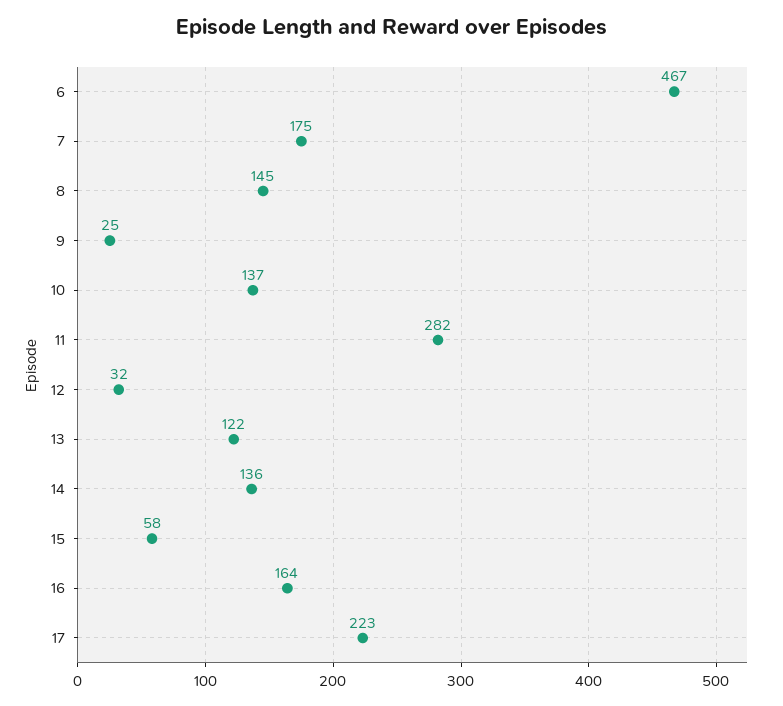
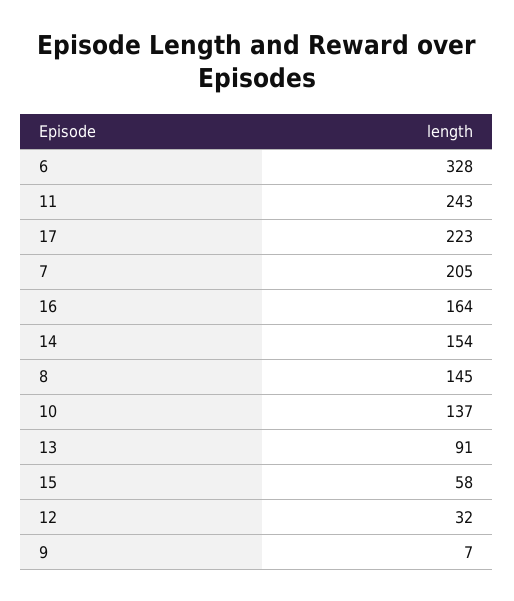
  {
-   "6": 467,
+   "6": 328,
-   "7": 175,
+   "7": 205,
    "8": 145,
-   "9": 25,
+   "9": 7,
    "10": 137,
-   "11": 282,
+   "11": 243,
    "12": 32,
-   "13": 122,
+   "13": 91,
-   "14": 136,
+   "14": 154,
    "15": 58,
    "16": 164,
    "17": 223
  }

